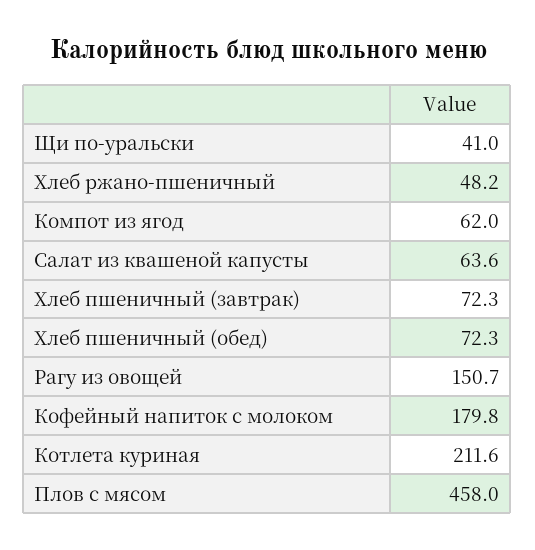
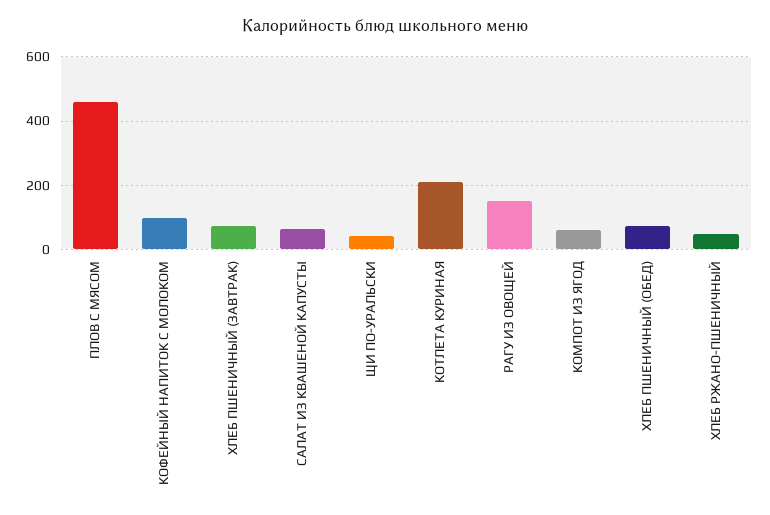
  {
    "Щи по-уральски": 41,
    "Хлеб ржано-пшеничный": 48.2,
    "Компот из ягод": 62,
    "Салат из квашеной капусты": 63.6,
    "Хлеб пшеничный (завтрак)": 72.3,
    "Хлеб пшеничный (обед)": 72.3,
    "Рагу из овощей": 150.7,
-   "Кофейный напиток с молоком": 179.8,
+   "Кофейный напиток с молоком": 100,
    "Котлета куриная": 211.6,
    "Плов с мясом": 458
  }

